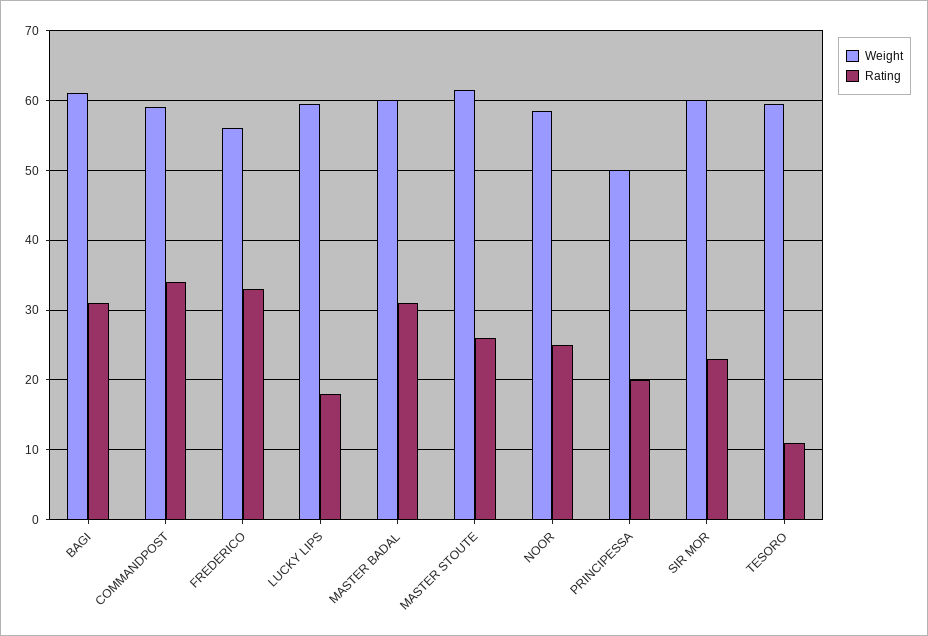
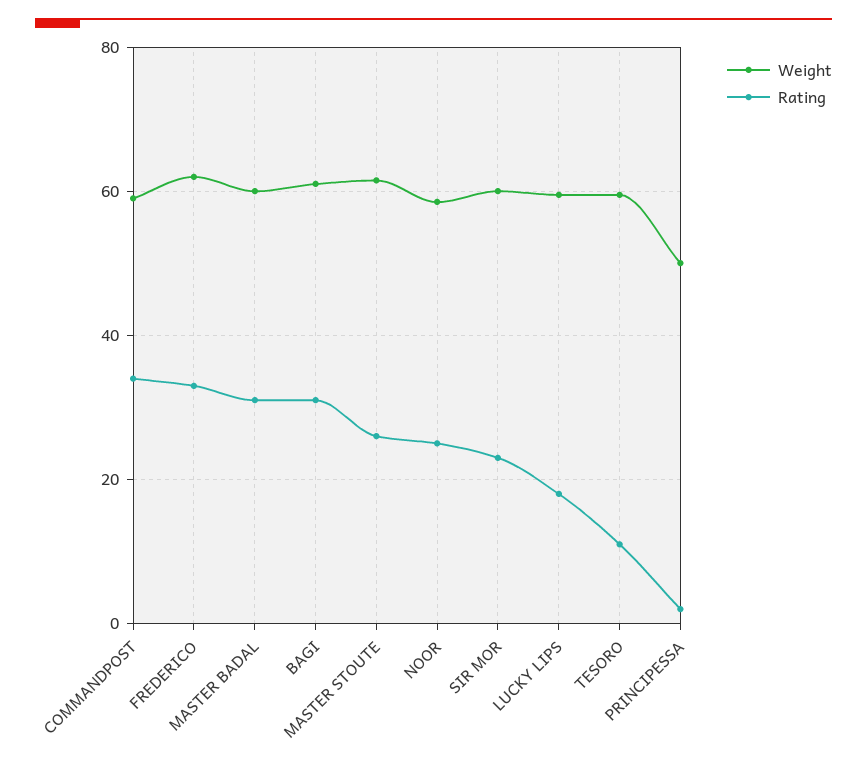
  {
    "Weight": {
      "BAGI": 61,
      "COMMANDPOST": 59,
-     "FREDERICO": 56,
+     "FREDERICO": 62,
      "LUCKY LIPS": 60,
      "MASTER BADAL": 60,
      "MASTER STOUTE": 62,
      "NOOR": 59,
      "PRINCIPESSA": 50,
      "SIR MOR": 60,
      "TESORO": 60
    },
    "Rating": {
      "BAGI": 31,
      "COMMANDPOST": 34,
      "FREDERICO": 33,
      "LUCKY LIPS": 18,
      "MASTER BADAL": 31,
      "MASTER STOUTE": 26,
      "NOOR": 25,
-     "PRINCIPESSA": 20,
+     "PRINCIPESSA": 2,
      "SIR MOR": 23,
      "TESORO": 11
    }
  }

